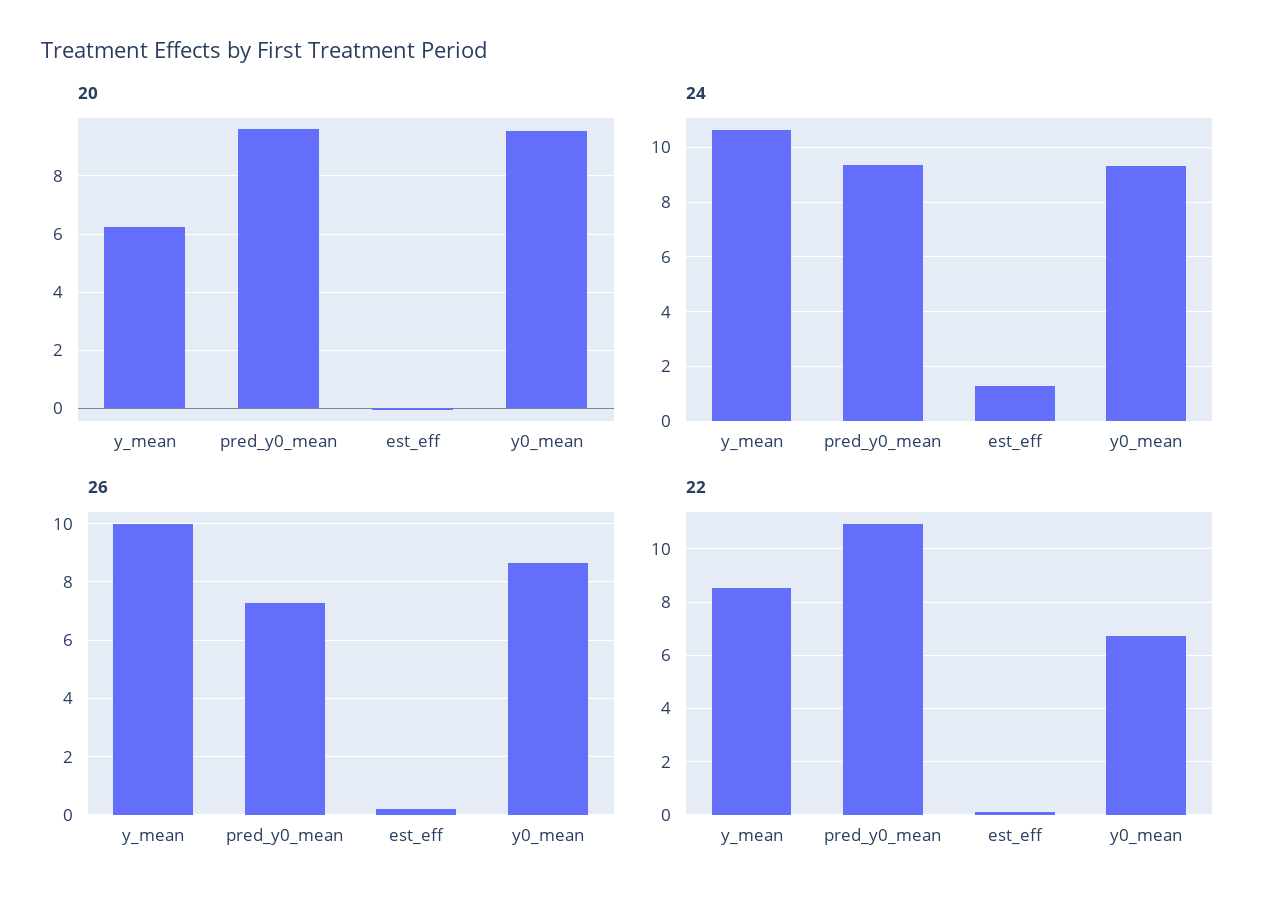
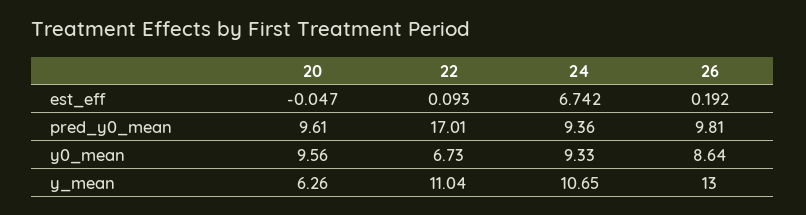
  {
    "20": {
      "y_mean": 6.26,
      "pred_y0_mean": 9.61,
      "est_eff": -0.047,
      "y0_mean": 9.56
    },
    "24": {
      "y_mean": 10.65,
      "pred_y0_mean": 9.36,
-     "est_eff": 1.25,
+     "est_eff": 6.742,
      "y0_mean": 9.33
    },
    "26": {
-     "y_mean": 10,
+     "y_mean": 13,
-     "pred_y0_mean": 7.25,
+     "pred_y0_mean": 9.81,
      "est_eff": 0.192,
      "y0_mean": 8.64
    },
    "22": {
-     "y_mean": 8.5,
+     "y_mean": 11.04,
-     "pred_y0_mean": 11,
+     "pred_y0_mean": 17.01,
      "est_eff": 0.093,
      "y0_mean": 6.73
    }
  }

